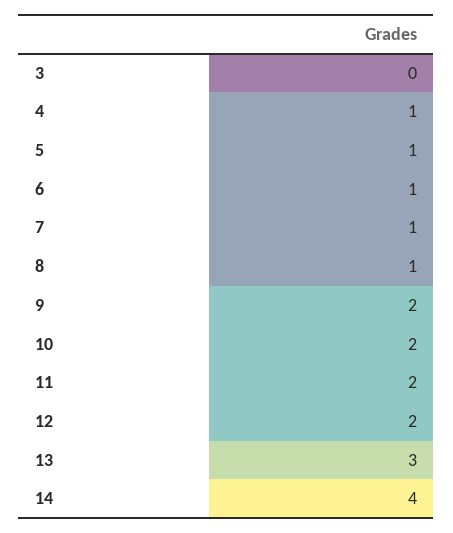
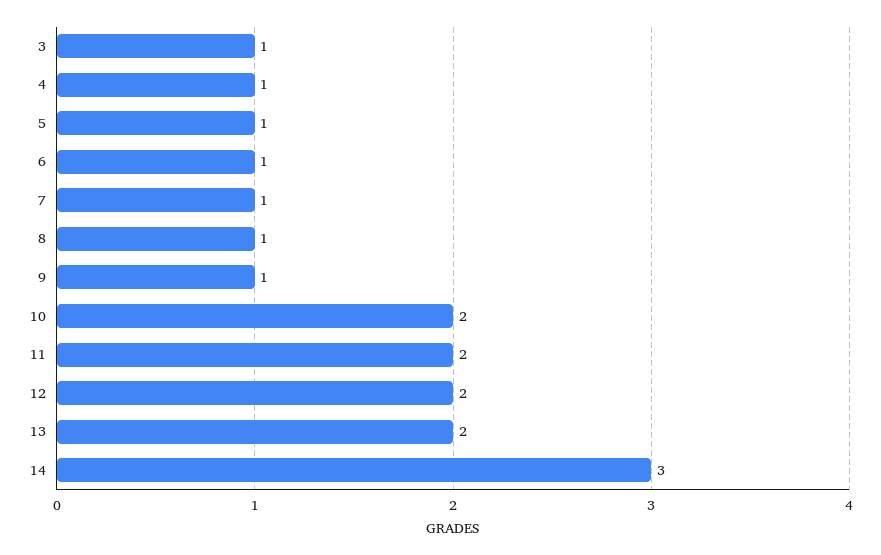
  {
-   "3": 0,
+   "3": 1,
    "4": 1,
    "5": 1,
    "6": 1,
    "7": 1,
    "8": 1,
-   "9": 2,
+   "9": 1,
    "10": 2,
    "11": 2,
    "12": 2,
-   "13": 3,
+   "13": 2,
-   "14": 4
+   "14": 3
  }

